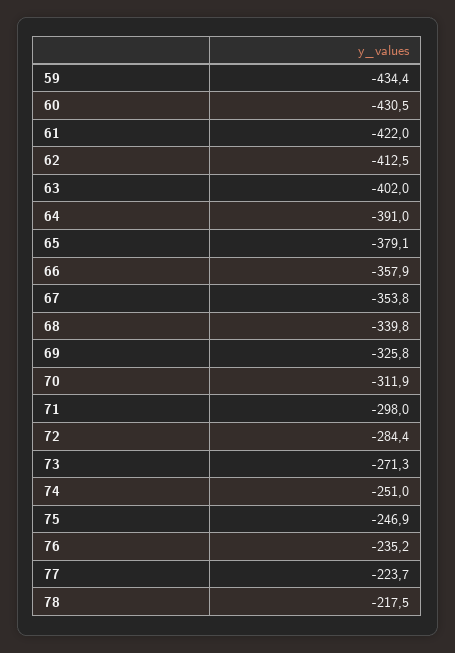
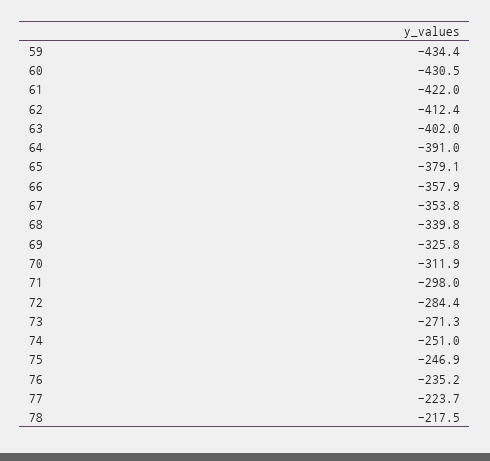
  {
    "59": -434.4,
    "60": -430.5,
    "61": -422,
-   "62": -412.5,
+   "62": -412.4,
    "63": -402,
    "64": -391,
    "65": -379.1,
    "66": -357.9,
    "67": -353.8,
    "68": -339.8,
    "69": -325.8,
    "70": -311.9,
    "71": -298,
    "72": -284.4,
    "73": -271.3,
    "74": -251,
    "75": -246.9,
    "76": -235.2,
    "77": -223.7,
    "78": -217.5
  }

